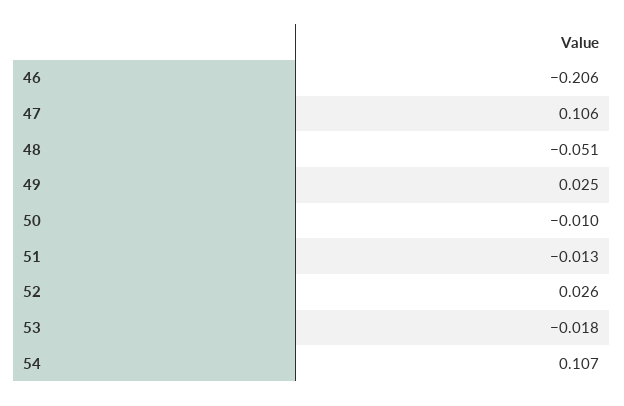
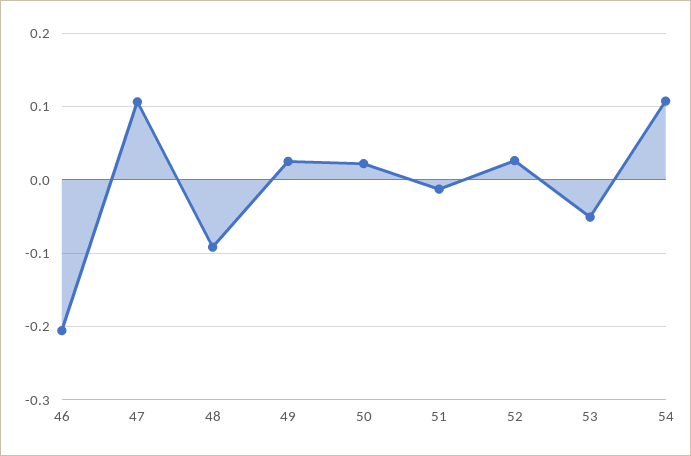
  {
    "46": -0.206,
    "47": 0.106,
-   "48": -0.051,
+   "48": -0.09,
    "49": 0.025,
-   "50": -0.01,
+   "50": 0.02,
    "51": -0.013,
    "52": 0.026,
-   "53": -0.018,
+   "53": -0.05,
    "54": 0.107
  }

